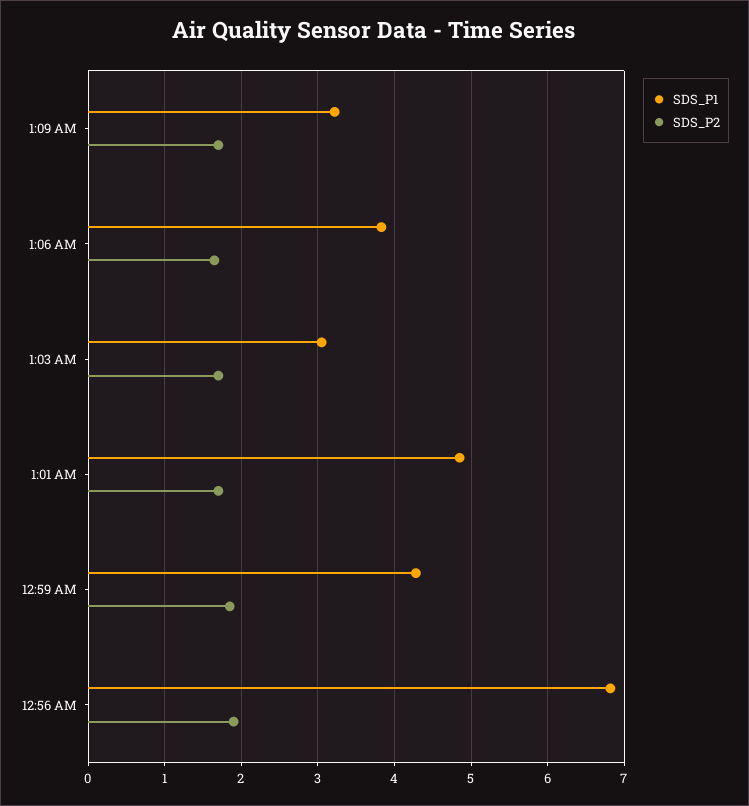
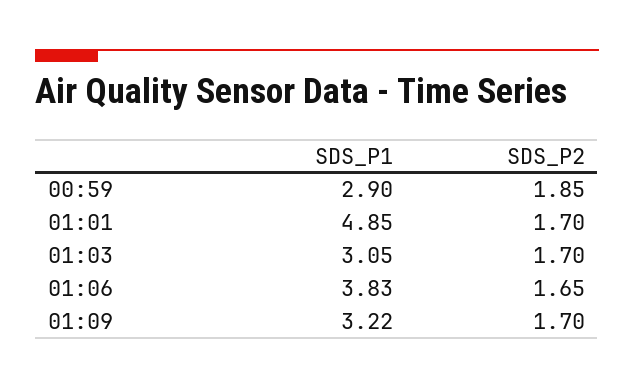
  {
    "SDS_P1": {
      "1:09 AM": 3.22,
      "1:06 AM": 3.83,
      "1:03 AM": 3.05,
      "1:01 AM": 4.85,
-     "12:59 AM": 4.3,
+     "12:59 AM": 2.9
-     "12:56 AM": 6.8
    },
    "SDS_P2": {
      "1:09 AM": 1.7,
      "1:06 AM": 1.65,
      "1:03 AM": 1.7,
      "1:01 AM": 1.7,
-     "12:59 AM": 1.85,
+     "12:59 AM": 1.85
-     "12:56 AM": 1.9
    }
  }

